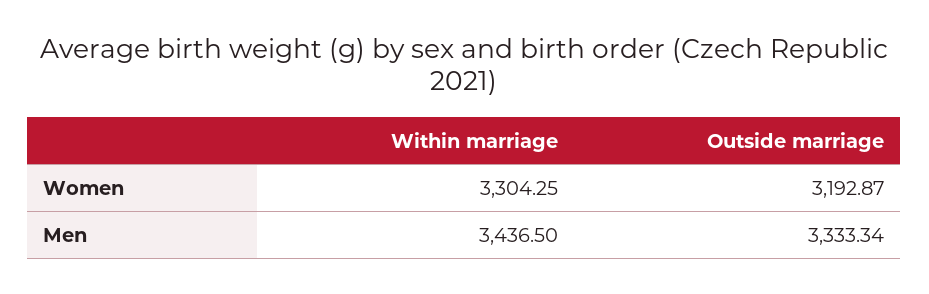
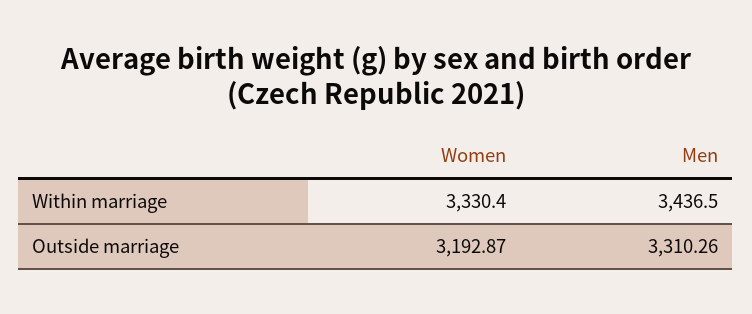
  {
    "Within marriage": {
-     "Women": 3304.25,
+     "Women": 3330.4,
      "Men": 3436.5
    },
    "Outside marriage": {
      "Women": 3192.87,
-     "Men": 3333.34
+     "Men": 3310.26
    }
  }

